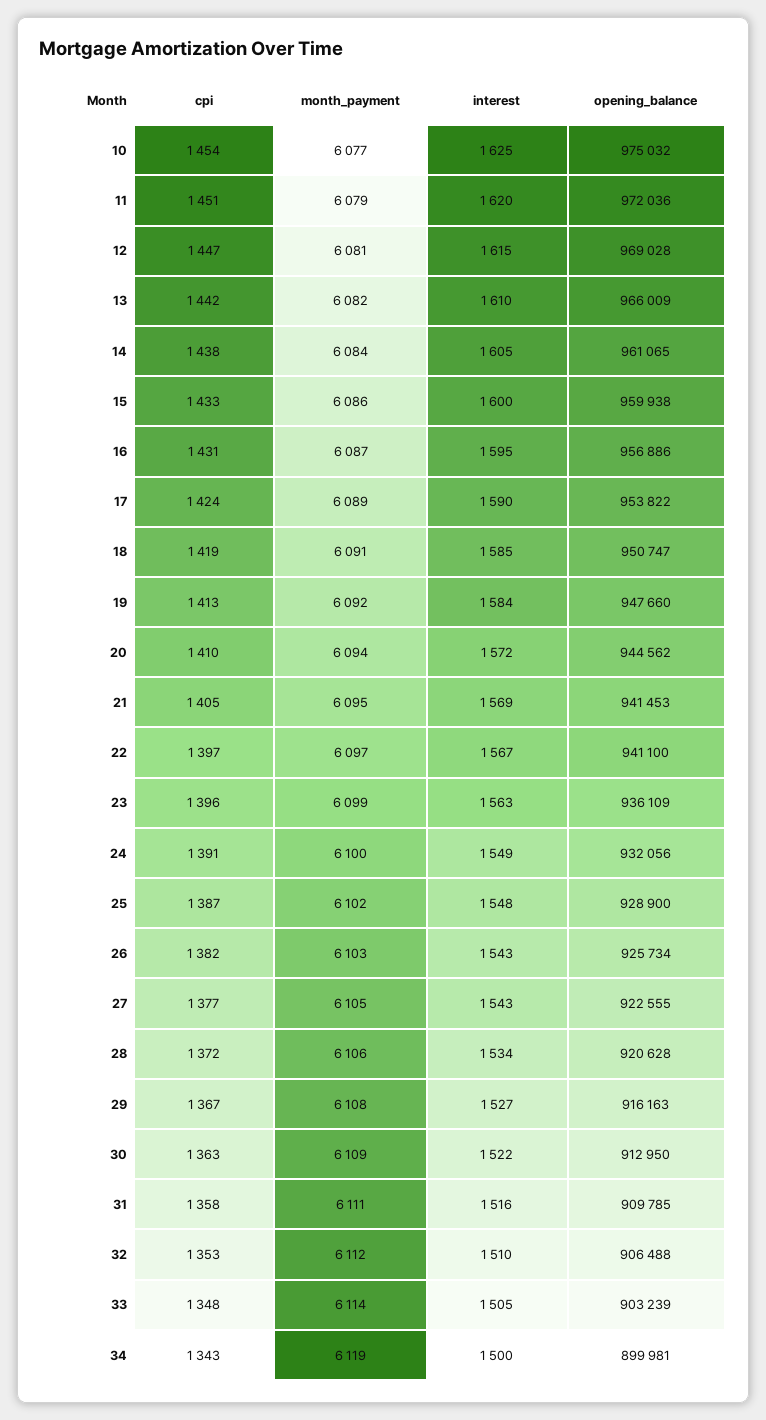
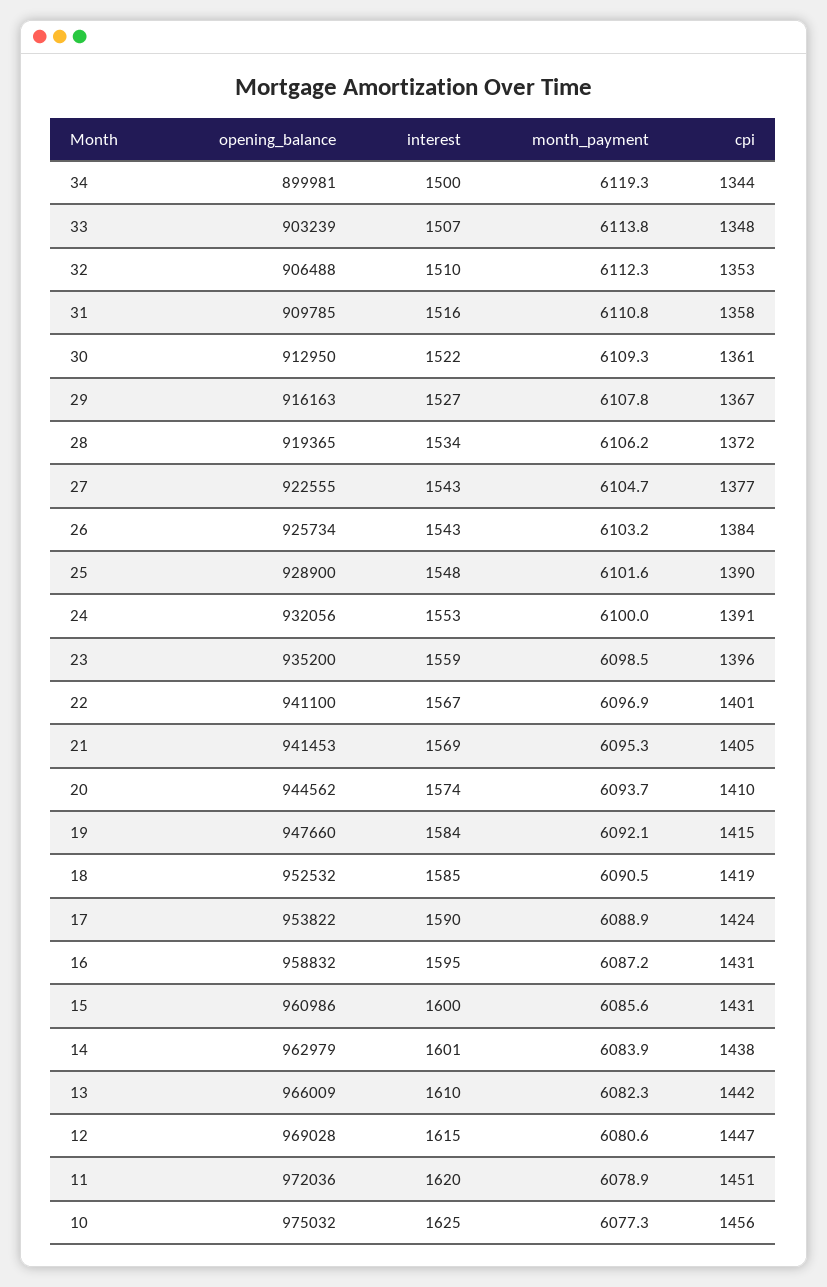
  {
    "cpi": {
-     "10": 1454,
+     "10": 1456,
      "11": 1451,
      "12": 1447,
      "13": 1442,
      "14": 1438,
-     "15": 1433,
+     "15": 1431,
      "16": 1431,
      "17": 1424,
      "18": 1419,
-     "19": 1413,
+     "19": 1415,
      "20": 1410,
      "21": 1405,
-     "22": 1397,
+     "22": 1401,
      "23": 1396,
      "24": 1391,
-     "25": 1387,
+     "25": 1390,
-     "26": 1382,
+     "26": 1384,
      "27": 1377,
      "28": 1372,
      "29": 1367,
-     "30": 1363,
+     "30": 1361,
      "31": 1358,
      "32": 1353,
      "33": 1348,
-     "34": 1343
+     "34": 1344
    },
    "month_payment": {
      "10": 6077.3,
      "11": 6078.9,
      "12": 6080.6,
      "13": 6082.3,
      "14": 6083.9,
      "15": 6085.6,
      "16": 6087.2,
      "17": 6088.9,
      "18": 6090.5,
      "19": 6092.1,
      "20": 6093.7,
      "21": 6095.3,
      "22": 6096.9,
      "23": 6098.5,
      "24": 6100,
      "25": 6101.6,
      "26": 6103.2,
      "27": 6104.7,
      "28": 6106.2,
      "29": 6107.8,
      "30": 6109.3,
      "31": 6110.8,
      "32": 6112.3,
      "33": 6113.8,
      "34": 6119.3
    },
    "interest": {
      "10": 1625,
      "11": 1620,
      "12": 1615,
      "13": 1610,
-     "14": 1605,
+     "14": 1601,
      "15": 1600,
      "16": 1595,
      "17": 1590,
      "18": 1585,
      "19": 1584,
-     "20": 1572,
+     "20": 1574,
      "21": 1569,
      "22": 1567,
-     "23": 1563,
+     "23": 1559,
-     "24": 1549,
+     "24": 1553,
      "25": 1548,
      "26": 1543,
      "27": 1543,
      "28": 1534,
      "29": 1527,
      "30": 1522,
      "31": 1516,
      "32": 1510,
-     "33": 1505,
+     "33": 1507,
      "34": 1500
    },
    "opening_balance": {
      "10": 975032,
      "11": 972036,
      "12": 969028,
      "13": 966009,
-     "14": 961065,
+     "14": 962979,
-     "15": 959938,
+     "15": 960986,
-     "16": 956886,
+     "16": 958832,
      "17": 953822,
-     "18": 950747,
+     "18": 952532,
      "19": 947660,
      "20": 944562,
      "21": 941453,
      "22": 941100,
-     "23": 936109,
+     "23": 935200,
      "24": 932056,
      "25": 928900,
      "26": 925734,
      "27": 922555,
-     "28": 920628,
+     "28": 919365,
      "29": 916163,
      "30": 912950,
      "31": 909785,
      "32": 906488,
      "33": 903239,
      "34": 899981
    }
  }

